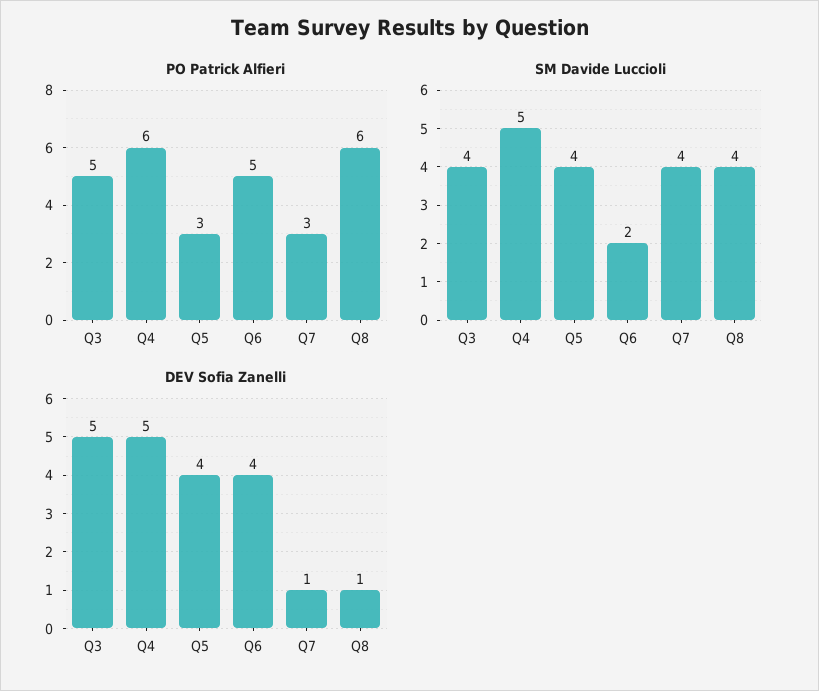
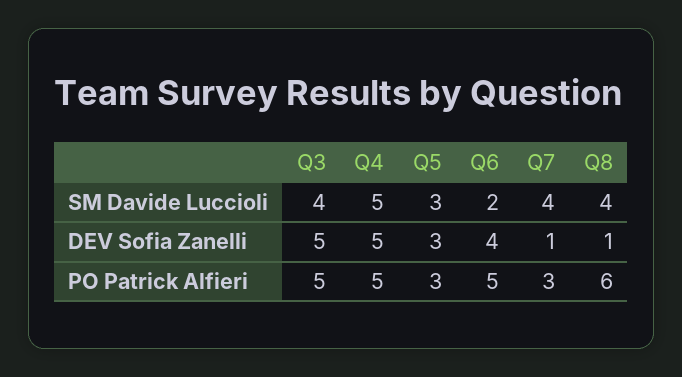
  {
    "PO Patrick Alfieri": {
      "Q3": 5,
-     "Q4": 6,
+     "Q4": 5,
      "Q5": 3,
      "Q6": 5,
      "Q7": 3,
      "Q8": 6
    },
    "SM Davide Luccioli": {
      "Q3": 4,
      "Q4": 5,
-     "Q5": 4,
+     "Q5": 3,
      "Q6": 2,
      "Q7": 4,
      "Q8": 4
    },
    "DEV Sofia Zanelli": {
      "Q3": 5,
      "Q4": 5,
-     "Q5": 4,
+     "Q5": 3,
      "Q6": 4,
      "Q7": 1,
      "Q8": 1
    }
  }

